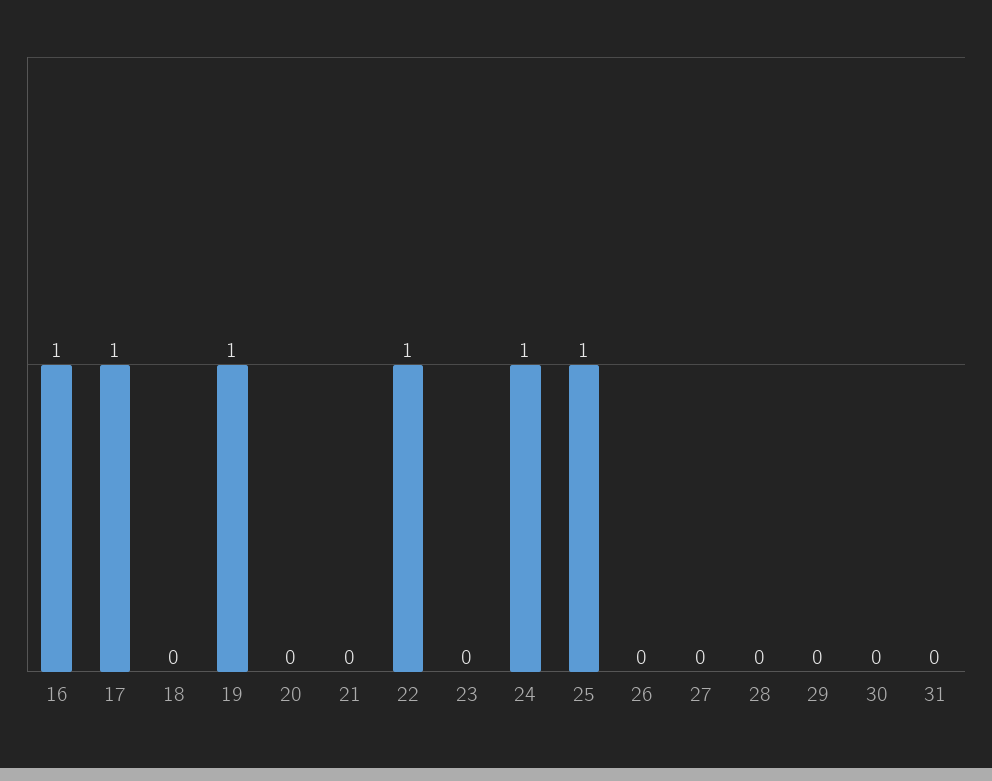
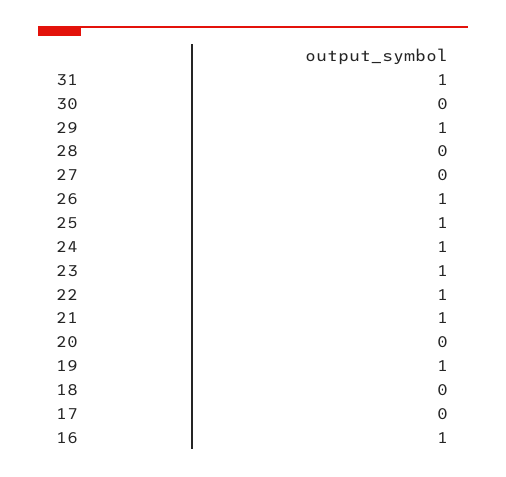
  {
    "16": 1,
-   "17": 1,
+   "17": 0,
    "18": 0,
    "19": 1,
    "20": 0,
-   "21": 0,
+   "21": 1,
    "22": 1,
-   "23": 0,
+   "23": 1,
    "24": 1,
    "25": 1,
-   "26": 0,
+   "26": 1,
    "27": 0,
    "28": 0,
-   "29": 0,
+   "29": 1,
    "30": 0,
-   "31": 0
+   "31": 1
  }

